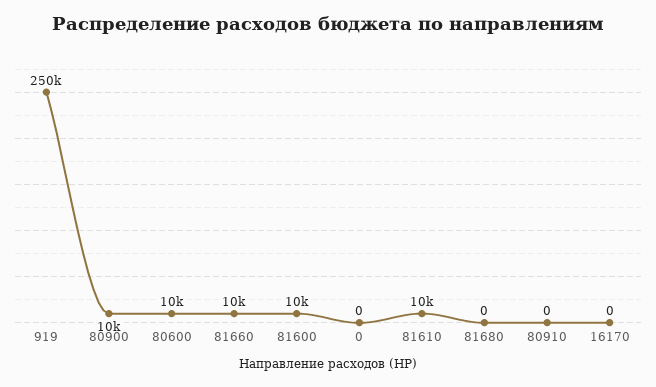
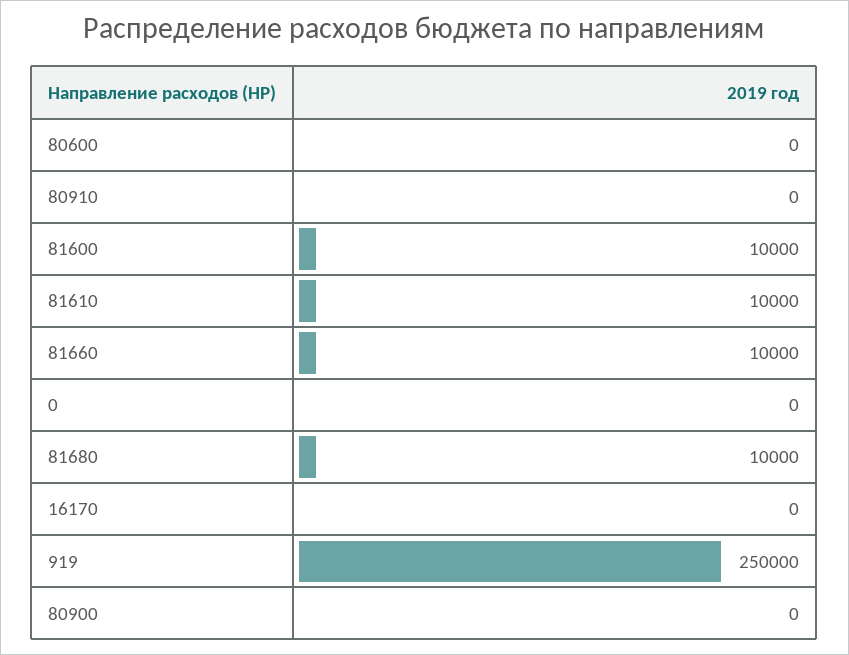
  {
    "919": 250000,
-   "80900": 10000,
+   "80900": 0,
-   "80600": 10000,
+   "80600": 0,
    "81660": 10000,
    "81600": 10000,
    "0": 0,
    "81610": 10000,
-   "81680": 0,
+   "81680": 10000,
    "80910": 0,
    "16170": 0
  }

